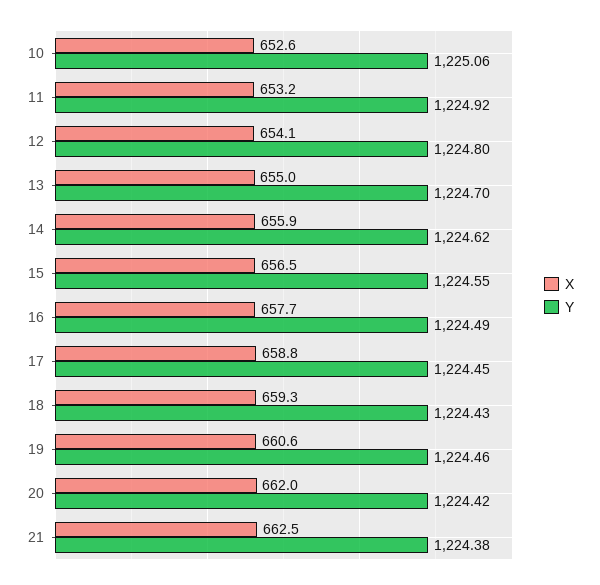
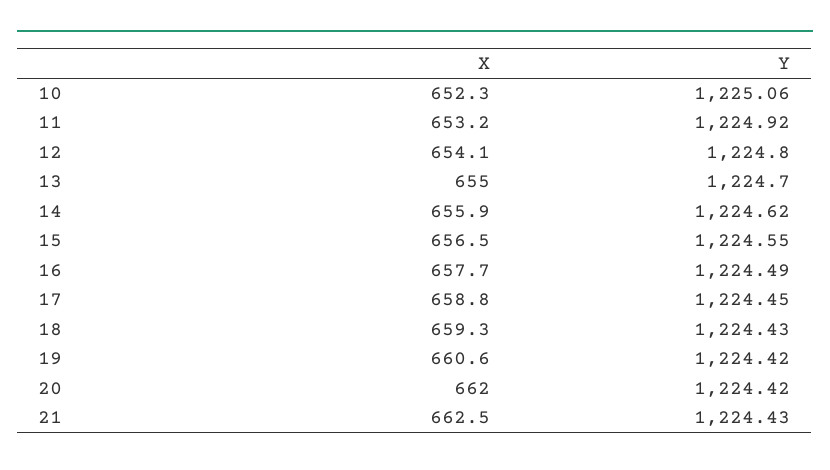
  {
    "X": {
-     "10": 652.6,
+     "10": 652.3,
      "11": 653.2,
      "12": 654.1,
      "13": 655,
      "14": 655.9,
      "15": 656.5,
      "16": 657.7,
      "17": 658.8,
      "18": 659.3,
      "19": 660.6,
      "20": 662,
      "21": 662.5
    },
    "Y": {
      "10": 1225.06,
      "11": 1224.92,
      "12": 1224.8,
      "13": 1224.7,
      "14": 1224.62,
      "15": 1224.55,
      "16": 1224.49,
      "17": 1224.45,
      "18": 1224.43,
-     "19": 1224.46,
+     "19": 1224.42,
      "20": 1224.42,
-     "21": 1224.38
+     "21": 1224.43
    }
  }

